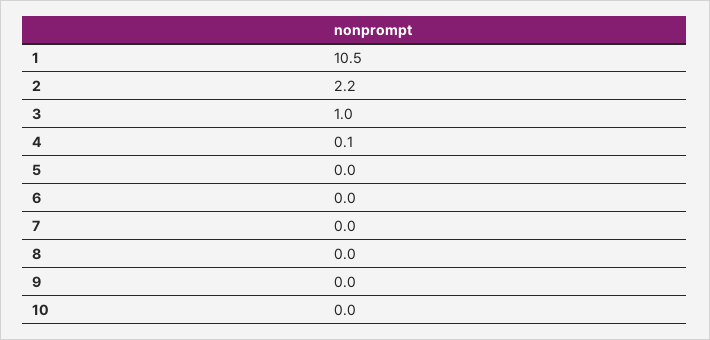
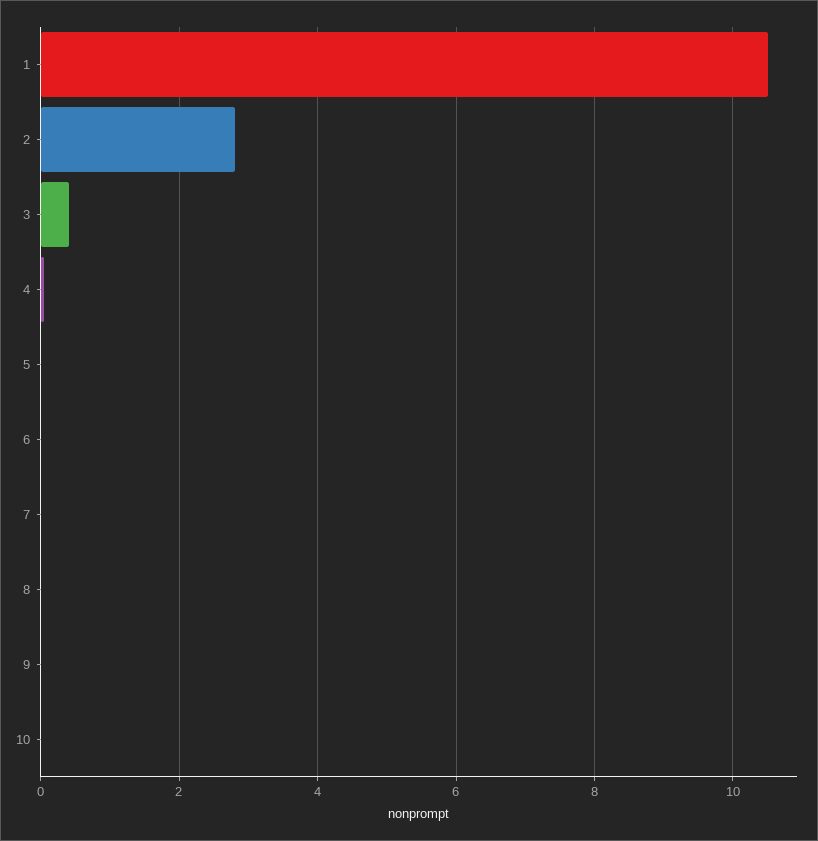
  {
    "1": 10.5,
-   "2": 2.2,
+   "2": 2.8,
-   "3": 1,
+   "3": 0.4,
    "4": 0.1,
    "5": 0,
    "6": 0,
    "7": 0,
    "8": 0,
    "9": 0,
    "10": 0
  }

